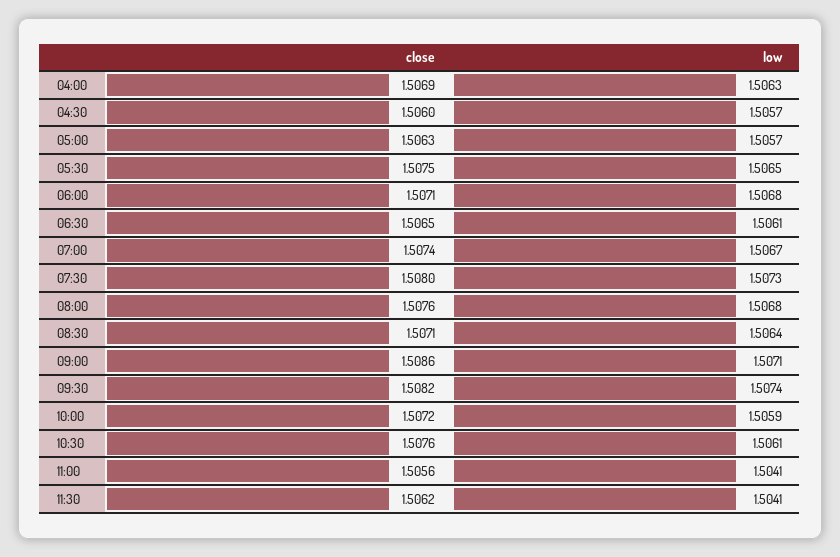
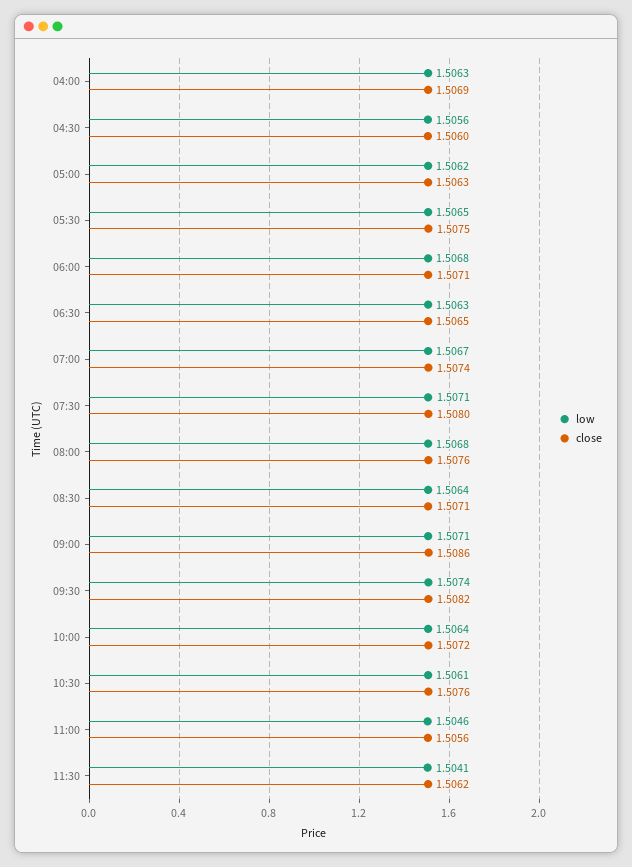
  {
    "close": {
      "04:00": 1.5069,
      "04:30": 1.506,
      "05:00": 1.5063,
      "05:30": 1.5075,
      "06:00": 1.5071,
      "06:30": 1.5065,
      "07:00": 1.5074,
      "07:30": 1.508,
      "08:00": 1.5076,
      "08:30": 1.5071,
      "09:00": 1.5086,
      "09:30": 1.5082,
      "10:00": 1.5072,
      "10:30": 1.5076,
      "11:00": 1.5056,
      "11:30": 1.5062
    },
    "low": {
      "04:00": 1.5063,
-     "04:30": 1.5057,
+     "04:30": 1.5056,
-     "05:00": 1.5057,
+     "05:00": 1.5062,
      "05:30": 1.5065,
      "06:00": 1.5068,
-     "06:30": 1.5061,
+     "06:30": 1.5063,
      "07:00": 1.5067,
-     "07:30": 1.5073,
+     "07:30": 1.5071,
      "08:00": 1.5068,
      "08:30": 1.5064,
      "09:00": 1.5071,
      "09:30": 1.5074,
-     "10:00": 1.5059,
+     "10:00": 1.5064,
      "10:30": 1.5061,
-     "11:00": 1.5041,
+     "11:00": 1.5046,
      "11:30": 1.5041
    }
  }

